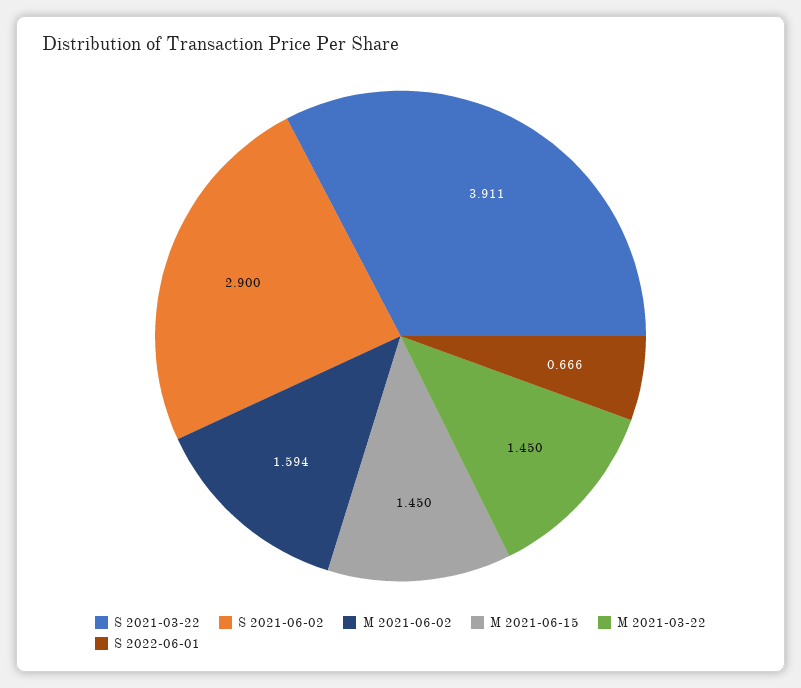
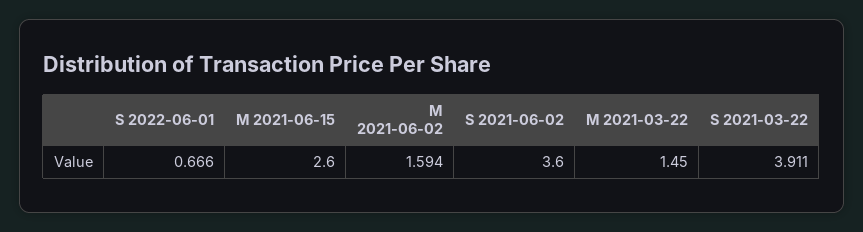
  {
    "S 2021-03-22": 3.911,
-   "S 2021-06-02": 2.9,
+   "S 2021-06-02": 3.6,
    "M 2021-06-02": 1.594,
-   "M 2021-06-15": 1.45,
+   "M 2021-06-15": 2.6,
    "M 2021-03-22": 1.45,
    "S 2022-06-01": 0.666
  }

